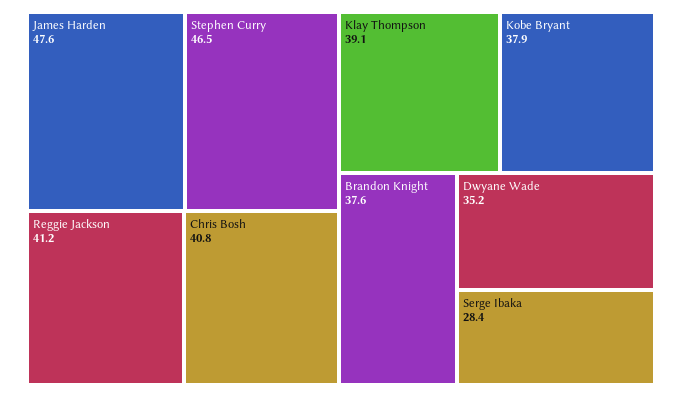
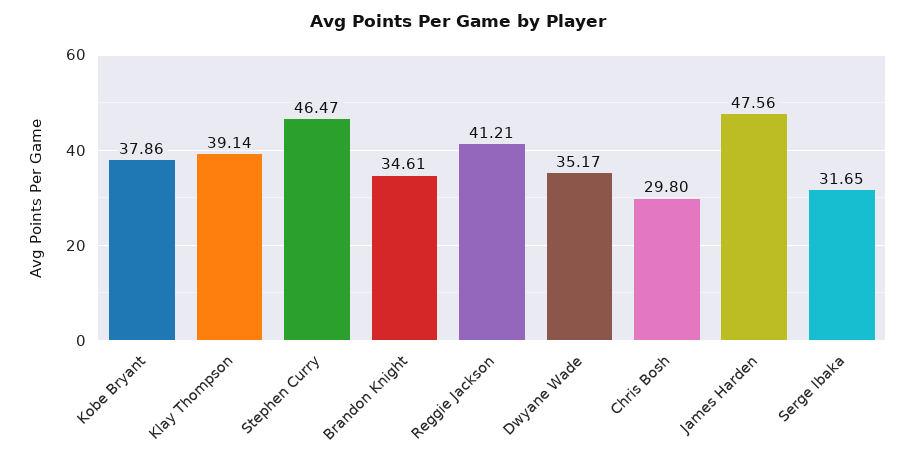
  {
    "James Harden": 47.56,
    "Stephen Curry": 46.47,
    "Reggie Jackson": 41.21,
-   "Chris Bosh": 40.8,
+   "Chris Bosh": 29.8,
    "Klay Thompson": 39.14,
    "Kobe Bryant": 37.86,
-   "Brandon Knight": 37.6,
+   "Brandon Knight": 34.61,
    "Dwyane Wade": 35.17,
-   "Serge Ibaka": 28.4
+   "Serge Ibaka": 31.65
  }

